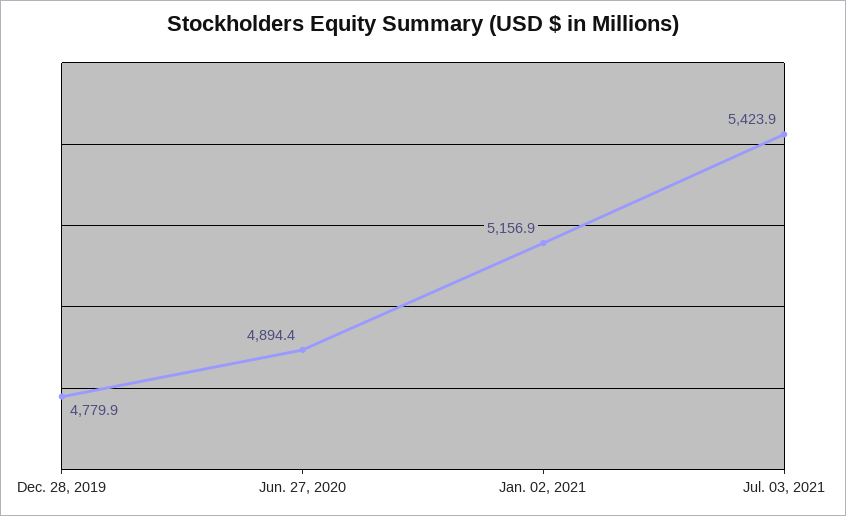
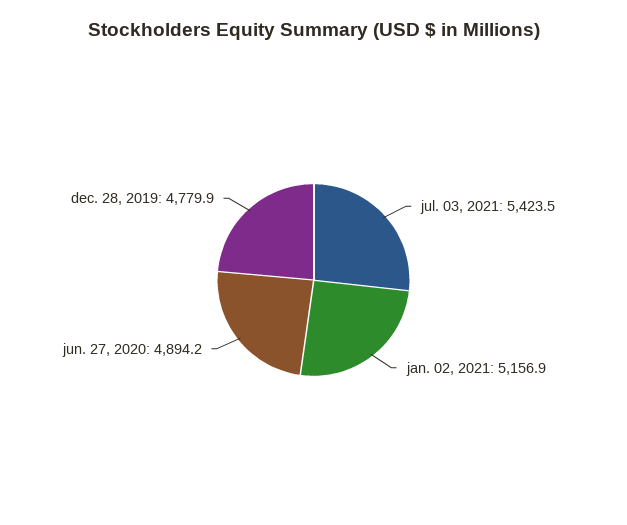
  {
    "Dec. 28, 2019": 4779.9,
-   "Jun. 27, 2020": 4894.4,
+   "Jun. 27, 2020": 4894.2,
    "Jan. 02, 2021": 5156.9,
-   "Jul. 03, 2021": 5423.9
+   "Jul. 03, 2021": 5423.5
  }

